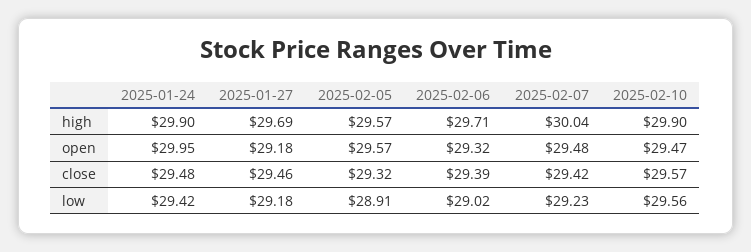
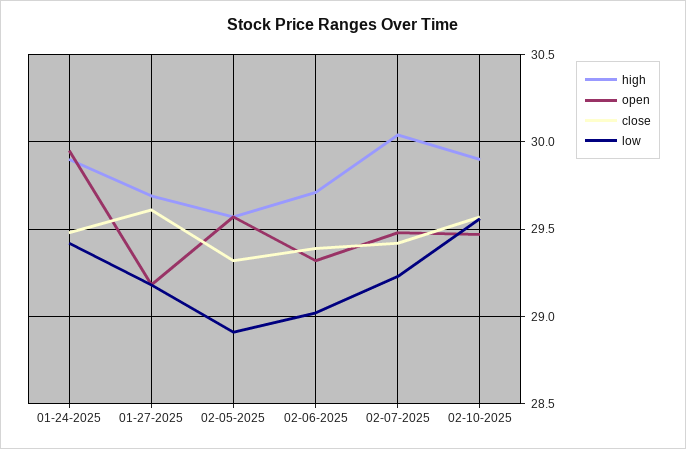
  {
    "high": {
      "2025-01-24": 29.9,
      "2025-01-27": 29.69,
      "2025-02-05": 29.57,
      "2025-02-06": 29.71,
      "2025-02-07": 30.04,
      "2025-02-10": 29.9
    },
    "open": {
      "2025-01-24": 29.95,
      "2025-01-27": 29.18,
      "2025-02-05": 29.57,
      "2025-02-06": 29.32,
      "2025-02-07": 29.48,
      "2025-02-10": 29.47
    },
    "close": {
      "2025-01-24": 29.48,
-     "2025-01-27": 29.46,
+     "2025-01-27": 29.6,
      "2025-02-05": 29.32,
      "2025-02-06": 29.39,
      "2025-02-07": 29.42,
      "2025-02-10": 29.57
    },
    "low": {
      "2025-01-24": 29.42,
      "2025-01-27": 29.18,
      "2025-02-05": 28.91,
      "2025-02-06": 29.02,
      "2025-02-07": 29.23,
      "2025-02-10": 29.56
    }
  }

